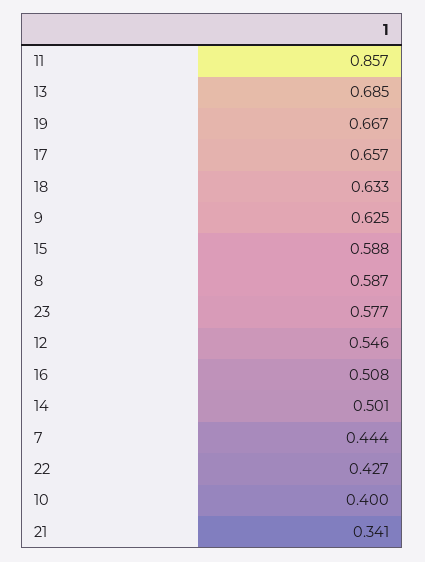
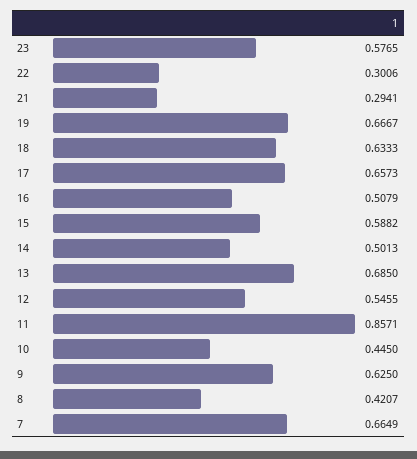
  {
    "11": 0.8571,
    "13": 0.685,
    "19": 0.6667,
    "17": 0.6573,
    "18": 0.6333,
    "9": 0.625,
    "15": 0.5882,
-   "8": 0.587,
+   "8": 0.4207,
    "23": 0.5765,
    "12": 0.5455,
    "16": 0.5079,
    "14": 0.5013,
-   "7": 0.444,
+   "7": 0.6649,
-   "22": 0.427,
+   "22": 0.3006,
-   "10": 0.4,
+   "10": 0.445,
-   "21": 0.341
+   "21": 0.2941
  }

